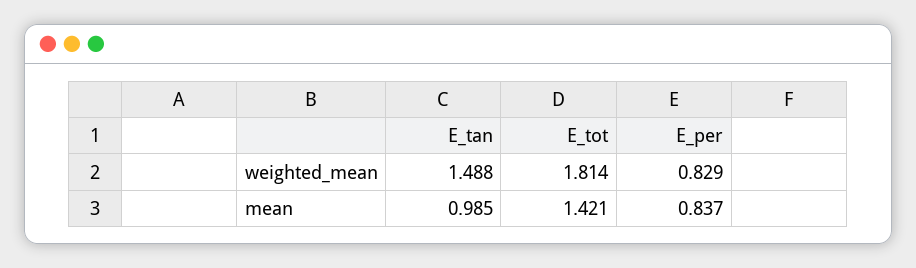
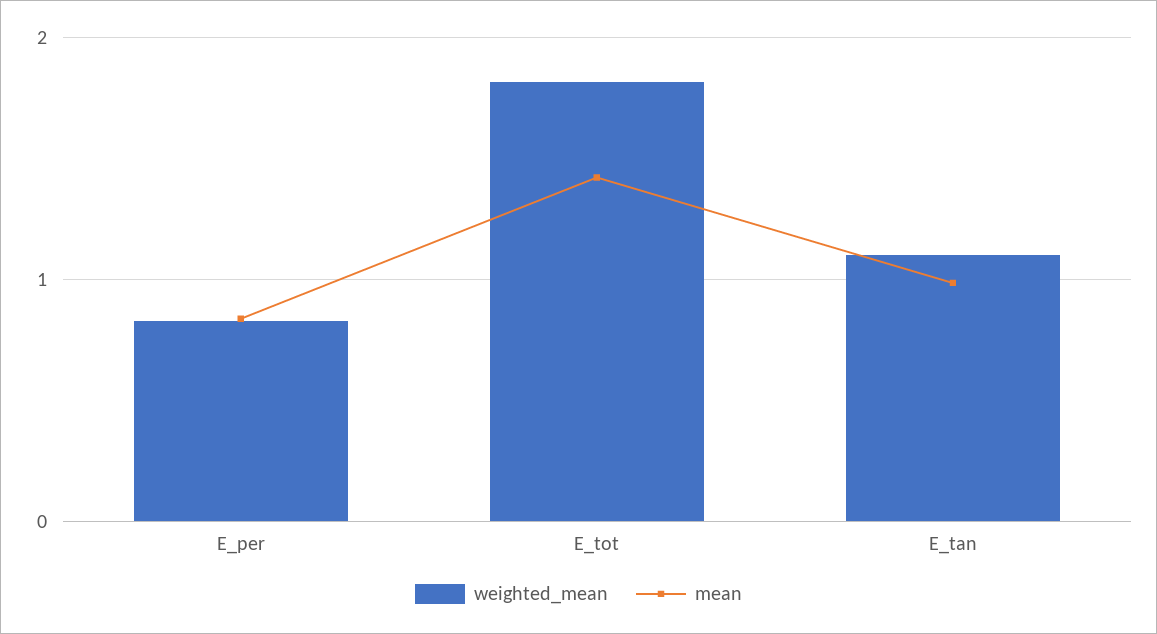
  {
    "weighted_mean": {
-     "E_tan": 1.488,
+     "E_tan": 1.1,
      "E_tot": 1.814,
      "E_per": 0.829
    },
    "mean": {
      "E_tan": 0.985,
      "E_tot": 1.421,
      "E_per": 0.837
    }
  }

